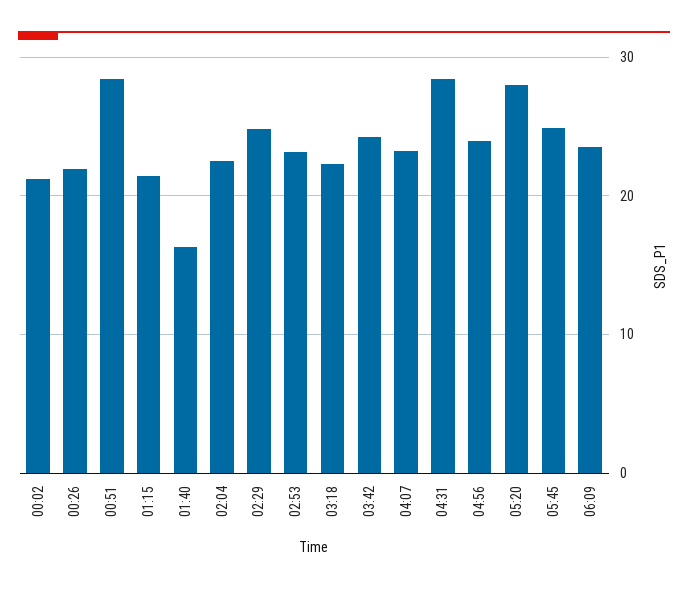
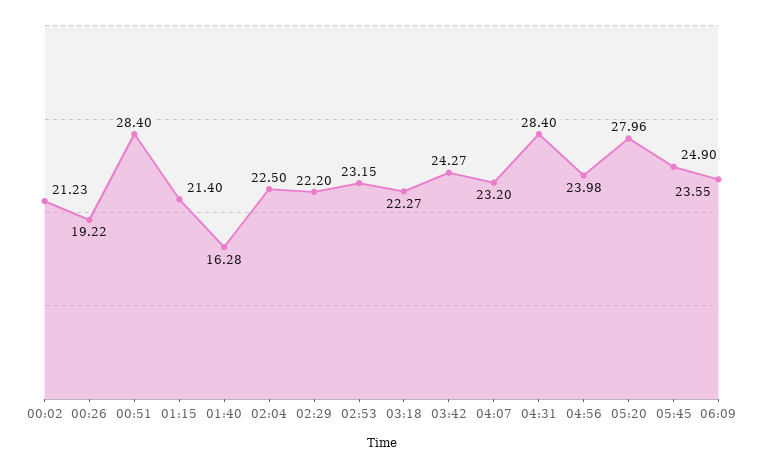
  {
    "00:02": 21.23,
-   "00:26": 22,
+   "00:26": 19.22,
    "00:51": 28.4,
    "01:15": 21.4,
    "01:40": 16.28,
    "02:04": 22.5,
-   "02:29": 25,
+   "02:29": 22.2,
    "02:53": 23.15,
    "03:18": 22.27,
    "03:42": 24.27,
    "04:07": 23.2,
    "04:31": 28.4,
    "04:56": 23.98,
    "05:20": 27.96,
    "05:45": 24.9,
    "06:09": 23.55
  }

